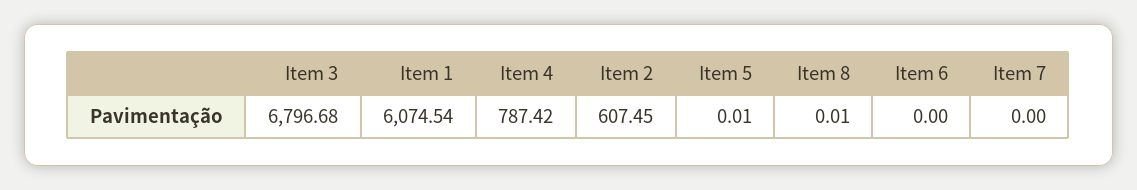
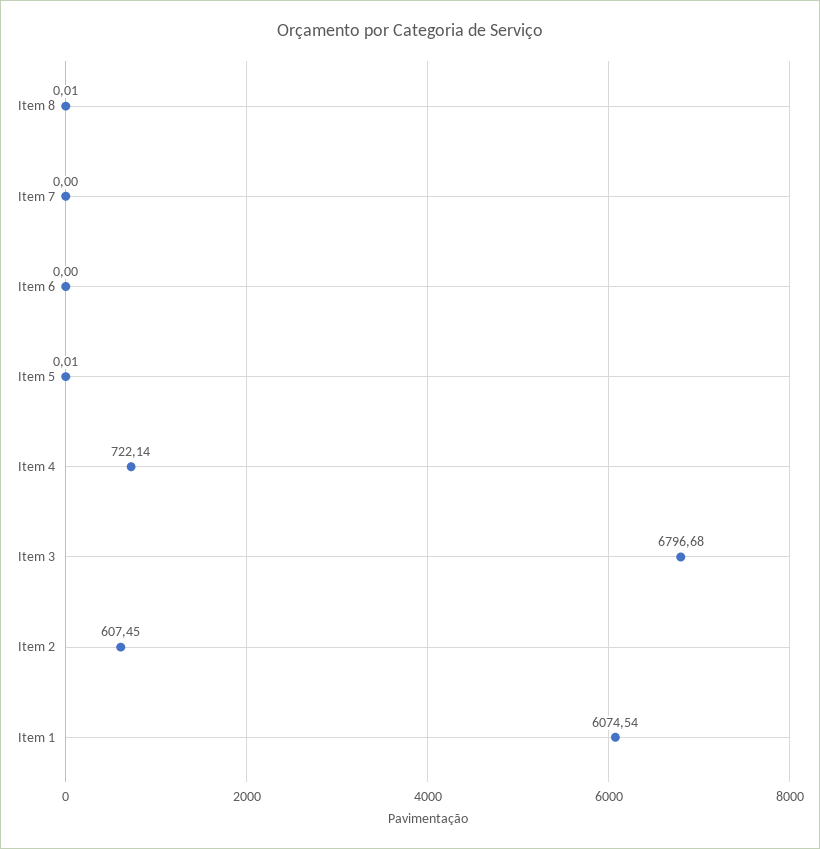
  {
    "Item 3": 6796.68,
    "Item 1": 6074.54,
-   "Item 4": 787.42,
+   "Item 4": 722.14,
    "Item 2": 607.45,
    "Item 5": 0.01,
    "Item 8": 0.01,
    "Item 6": 0,
    "Item 7": 0
  }

